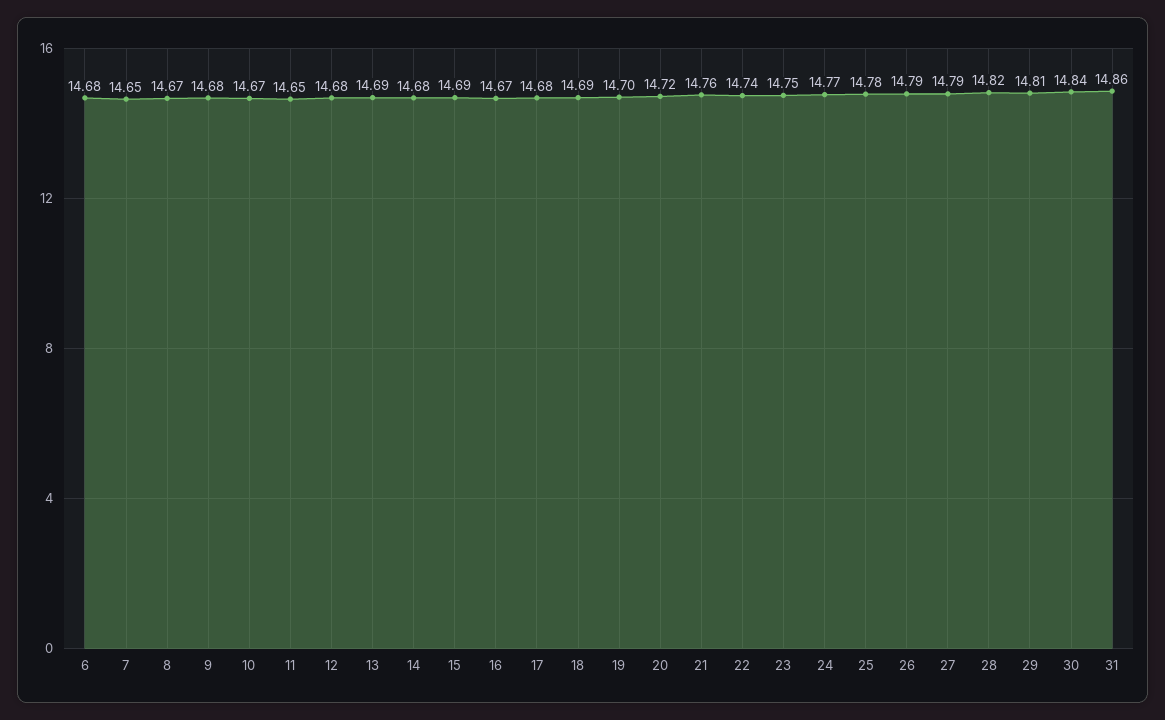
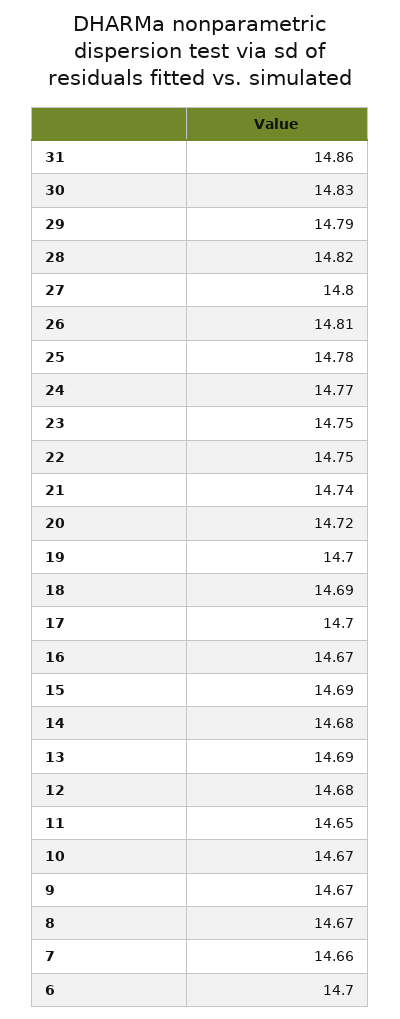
  {
-   "6": 14.68,
+   "6": 14.7,
-   "7": 14.65,
+   "7": 14.66,
    "8": 14.67,
-   "9": 14.68,
+   "9": 14.67,
    "10": 14.67,
    "11": 14.65,
    "12": 14.68,
    "13": 14.69,
    "14": 14.68,
    "15": 14.69,
    "16": 14.67,
-   "17": 14.68,
+   "17": 14.7,
    "18": 14.69,
    "19": 14.7,
    "20": 14.72,
-   "21": 14.76,
+   "21": 14.74,
-   "22": 14.74,
+   "22": 14.75,
    "23": 14.75,
    "24": 14.77,
    "25": 14.78,
-   "26": 14.79,
+   "26": 14.81,
-   "27": 14.79,
+   "27": 14.8,
    "28": 14.82,
-   "29": 14.81,
+   "29": 14.79,
-   "30": 14.84,
+   "30": 14.83,
    "31": 14.86
  }

